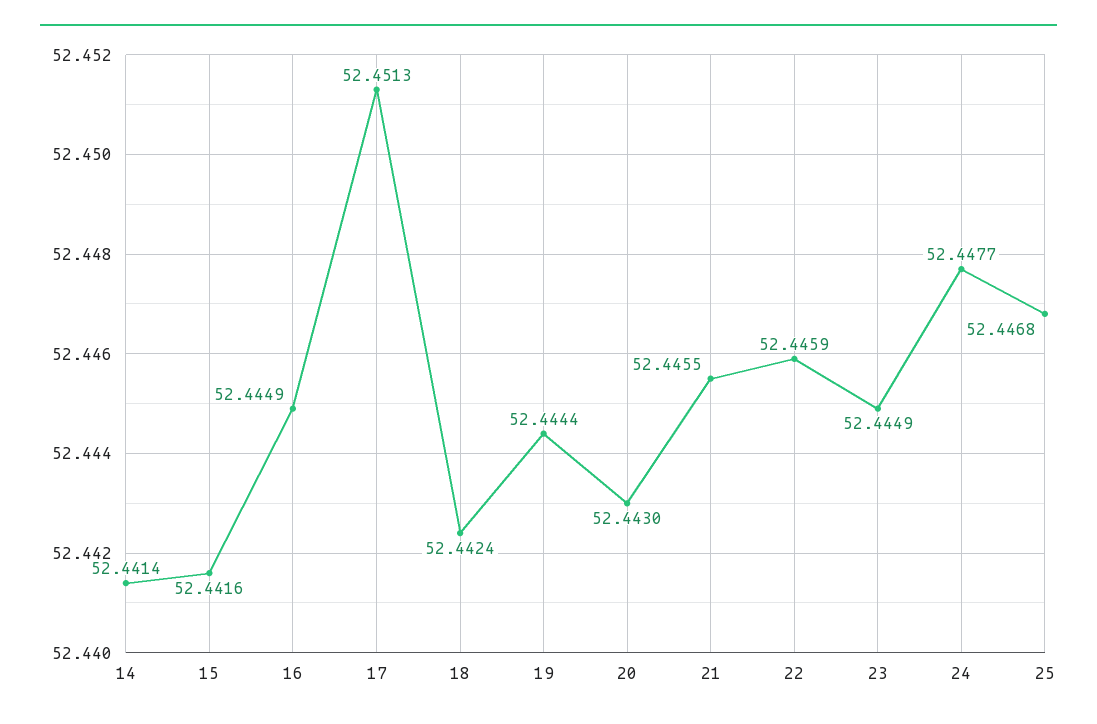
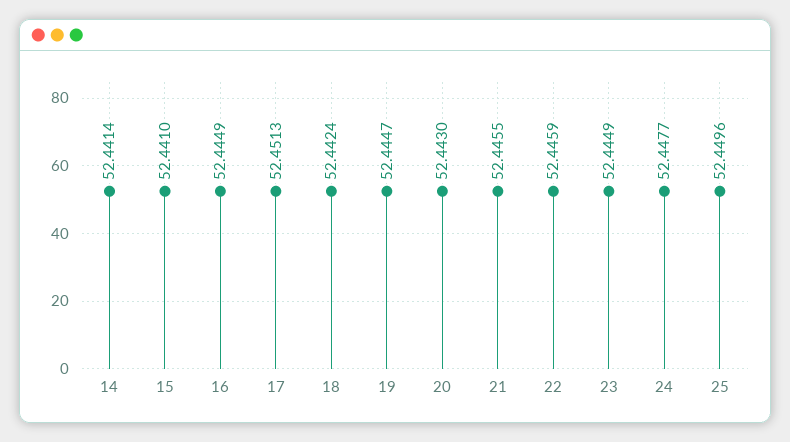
  {
    "14": 52.4414,
-   "15": 52.4416,
+   "15": 52.441,
    "16": 52.4449,
    "17": 52.4513,
    "18": 52.4424,
-   "19": 52.4444,
+   "19": 52.4447,
    "20": 52.443,
    "21": 52.4455,
    "22": 52.4459,
    "23": 52.4449,
    "24": 52.4477,
-   "25": 52.4468
+   "25": 52.4496
  }

